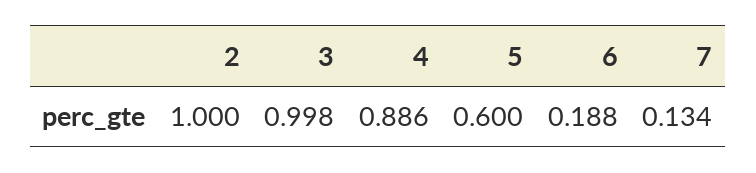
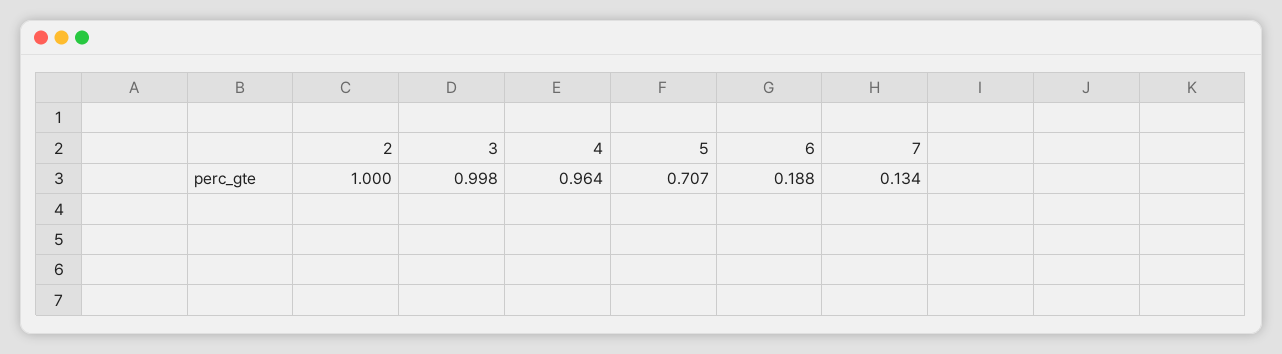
  {
    "2": 1,
    "3": 0.998,
-   "4": 0.886,
+   "4": 0.964,
-   "5": 0.6,
+   "5": 0.707,
    "6": 0.188,
    "7": 0.134
  }

